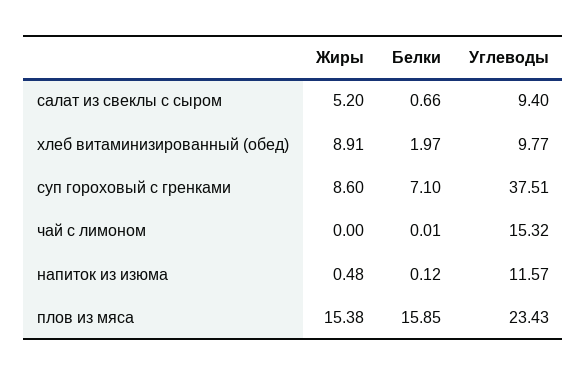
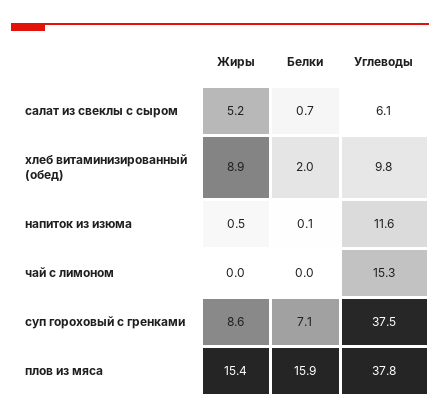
  {
    "Жиры": {
      "салат из свеклы с сыром": 5.2,
      "хлеб витаминизированный (обед)": 8.91,
      "суп гороховый с гренками": 8.6,
      "чай с лимоном": 0,
      "напиток из изюма": 0.48,
      "плов из мяса": 15.38
    },
    "Белки": {
      "салат из свеклы с сыром": 0.66,
      "хлеб витаминизированный (обед)": 1.97,
      "суп гороховый с гренками": 7.1,
      "чай с лимоном": 0.01,
      "напиток из изюма": 0.12,
      "плов из мяса": 15.85
    },
    "Углеводы": {
-     "салат из свеклы с сыром": 9.4,
+     "салат из свеклы с сыром": 6.1,
      "хлеб витаминизированный (обед)": 9.77,
      "суп гороховый с гренками": 37.51,
      "чай с лимоном": 15.32,
      "напиток из изюма": 11.57,
-     "плов из мяса": 23.43
+     "плов из мяса": 37.8
    }
  }

